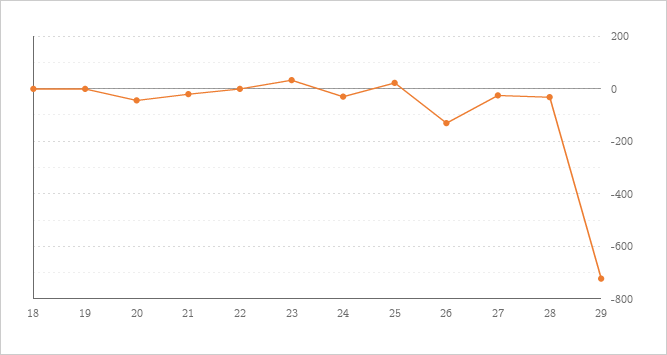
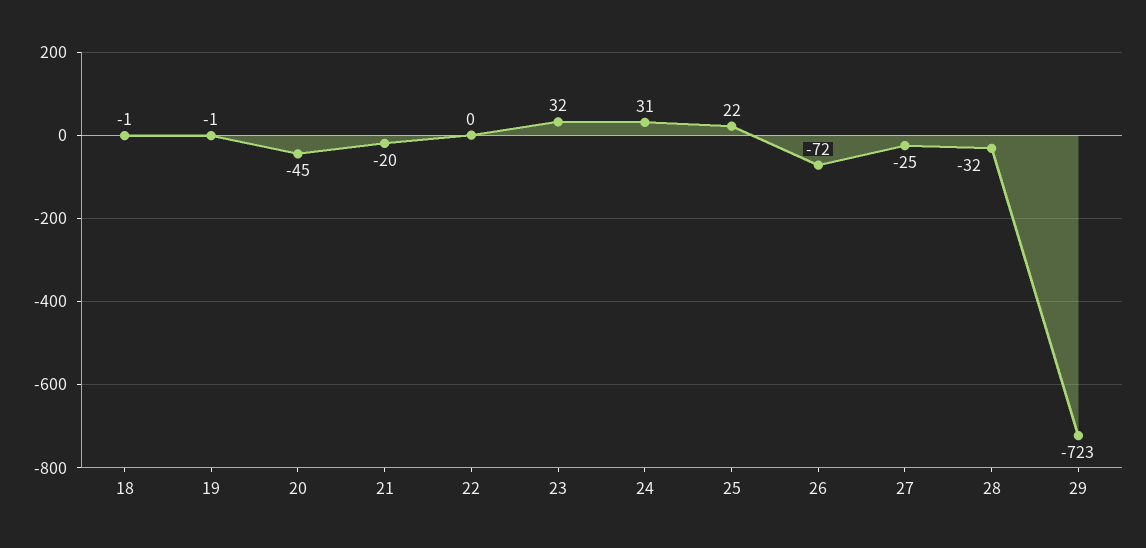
  {
    "18": -1,
    "19": -1,
    "20": -45,
    "21": -20,
    "22": 0,
    "23": 32,
-   "24": -25,
+   "24": 31,
    "25": 22,
-   "26": -125,
+   "26": -72,
    "27": -25,
    "28": -32,
    "29": -723
  }

